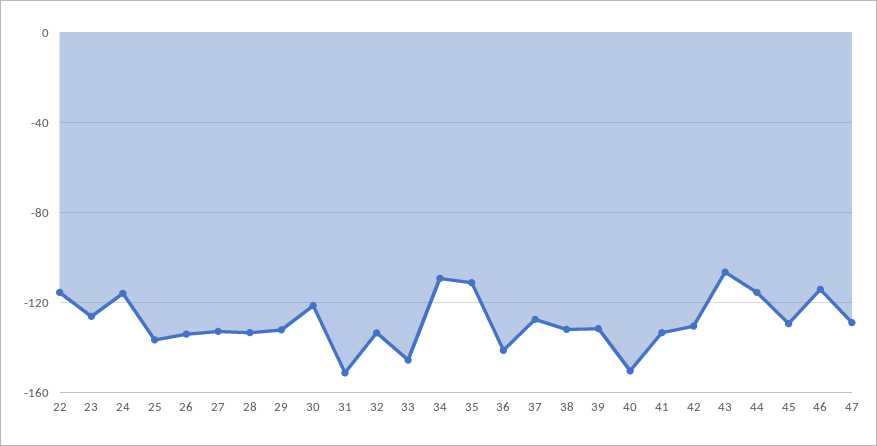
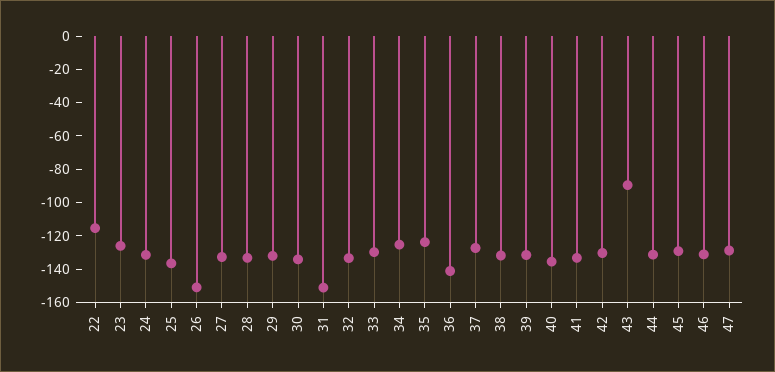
  {
    "22": -115,
    "23": -125,
-   "24": -115,
+   "24": -130,
    "25": -135,
-   "26": -135,
+   "26": -150,
    "27": -135,
    "28": -135,
    "29": -130,
-   "30": -120,
+   "30": -135,
    "31": -150,
    "32": -135,
-   "33": -145,
+   "33": -130,
-   "34": -110,
+   "34": -125,
-   "35": -110,
+   "35": -125,
    "36": -140,
    "37": -125,
    "38": -130,
    "39": -130,
-   "40": -150,
+   "40": -135,
    "41": -135,
    "42": -130,
-   "43": -105,
+   "43": -90,
-   "44": -115,
+   "44": -130,
    "45": -130,
-   "46": -115,
+   "46": -130,
    "47": -130
  }

